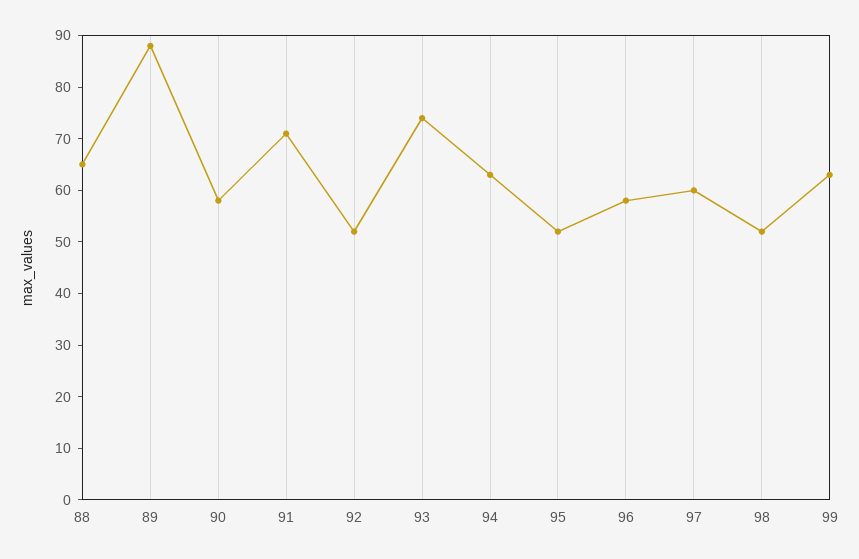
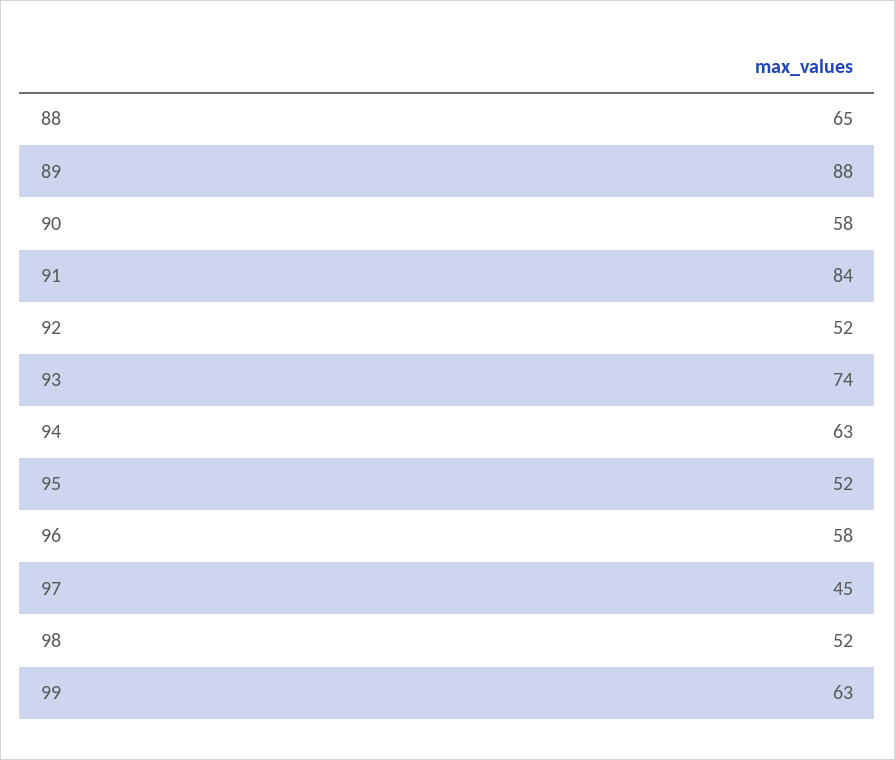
  {
    "88": 65,
    "89": 88,
    "90": 58,
-   "91": 70,
+   "91": 84,
    "92": 52,
    "93": 74,
    "94": 63,
    "95": 52,
    "96": 58,
-   "97": 60,
+   "97": 45,
    "98": 52,
    "99": 63
  }

